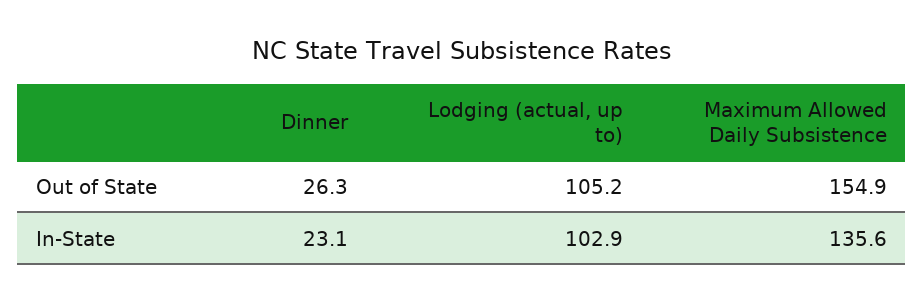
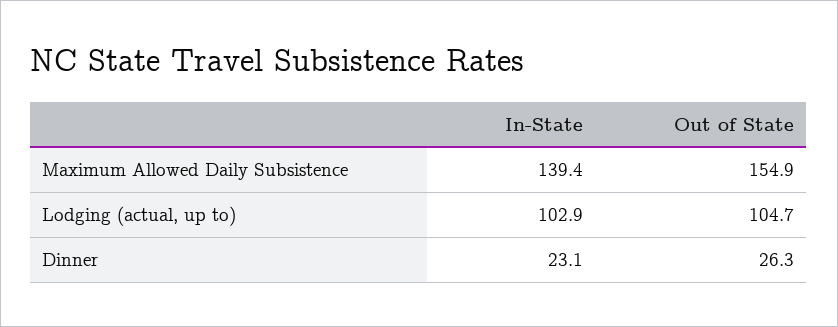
  {
    "Dinner": {
      "Out of State": 26.3,
      "In-State": 23.1
    },
    "Lodging (actual, up to)": {
-     "Out of State": 105.2,
+     "Out of State": 104.7,
      "In-State": 102.9
    },
    "Maximum Allowed Daily Subsistence": {
      "Out of State": 154.9,
-     "In-State": 135.6
+     "In-State": 139.4
    }
  }

